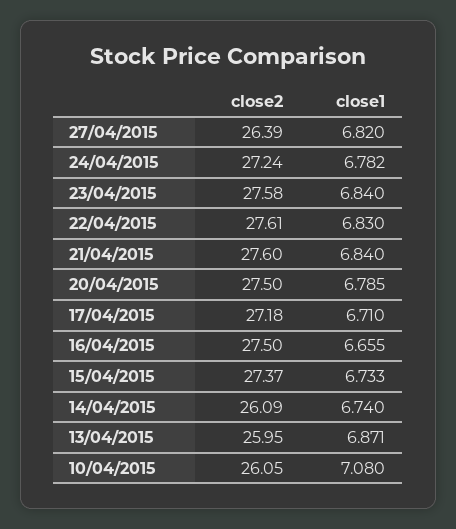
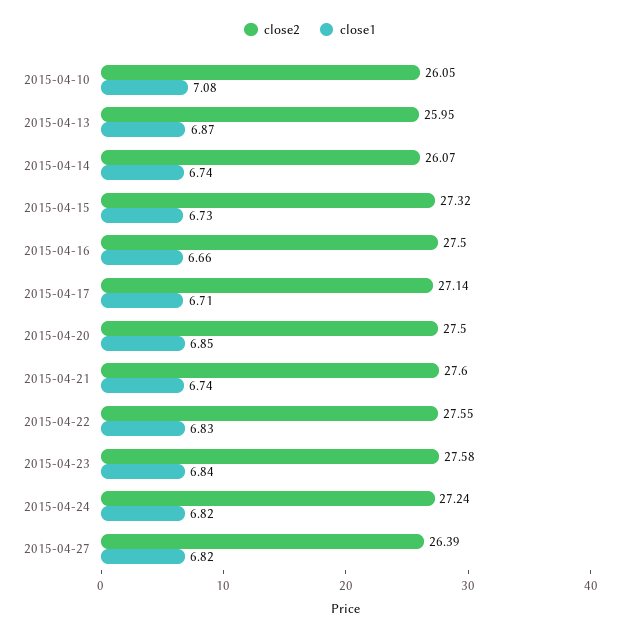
  {
    "close2": {
      "27/04/2015": 26.39,
      "24/04/2015": 27.24,
      "23/04/2015": 27.58,
-     "22/04/2015": 27.61,
+     "22/04/2015": 27.55,
      "21/04/2015": 27.6,
      "20/04/2015": 27.5,
-     "17/04/2015": 27.18,
+     "17/04/2015": 27.14,
      "16/04/2015": 27.5,
-     "15/04/2015": 27.37,
+     "15/04/2015": 27.32,
-     "14/04/2015": 26.09,
+     "14/04/2015": 26.07,
      "13/04/2015": 25.95,
      "10/04/2015": 26.05
    },
    "close1": {
      "27/04/2015": 6.82,
-     "24/04/2015": 6.782,
+     "24/04/2015": 6.82,
      "23/04/2015": 6.84,
      "22/04/2015": 6.83,
-     "21/04/2015": 6.84,
+     "21/04/2015": 6.74,
-     "20/04/2015": 6.785,
+     "20/04/2015": 6.85,
      "17/04/2015": 6.71,
      "16/04/2015": 6.655,
      "15/04/2015": 6.733,
      "14/04/2015": 6.74,
      "13/04/2015": 6.871,
      "10/04/2015": 7.08
    }
  }

